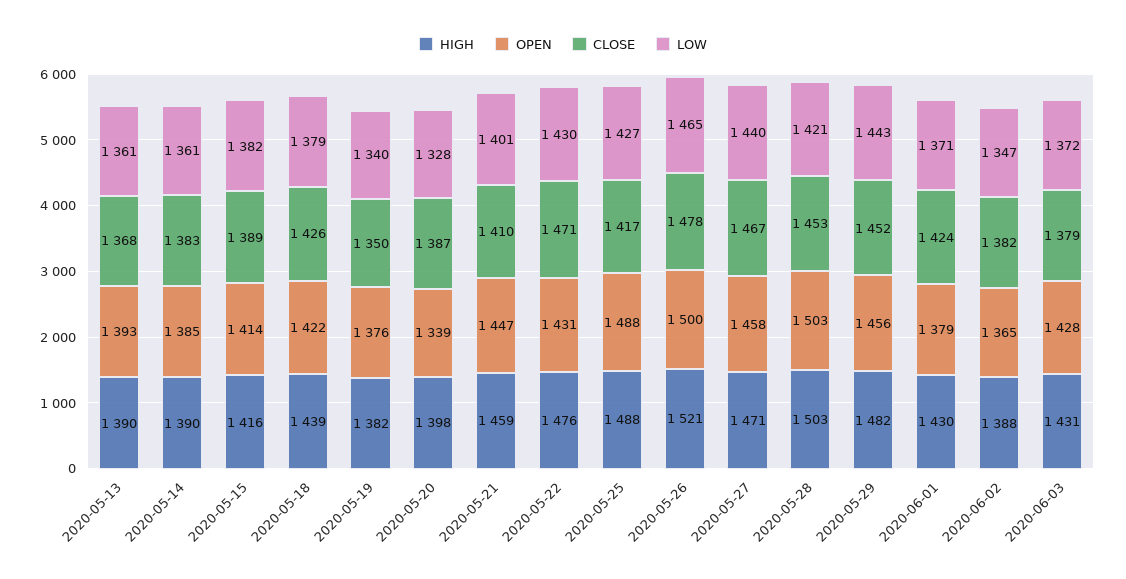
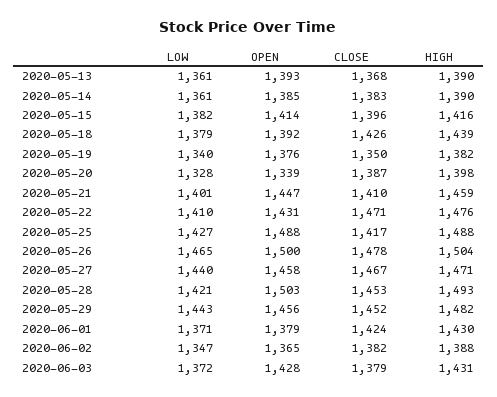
  {
    "HIGH": {
      "2020-05-13": 1390,
      "2020-05-14": 1390,
      "2020-05-15": 1416,
      "2020-05-18": 1439,
      "2020-05-19": 1382,
      "2020-05-20": 1398,
      "2020-05-21": 1459,
      "2020-05-22": 1476,
      "2020-05-25": 1488,
-     "2020-05-26": 1521,
+     "2020-05-26": 1504,
      "2020-05-27": 1471,
-     "2020-05-28": 1503,
+     "2020-05-28": 1493,
      "2020-05-29": 1482,
      "2020-06-01": 1430,
      "2020-06-02": 1388,
      "2020-06-03": 1431
    },
    "OPEN": {
      "2020-05-13": 1393,
      "2020-05-14": 1385,
      "2020-05-15": 1414,
-     "2020-05-18": 1422,
+     "2020-05-18": 1392,
      "2020-05-19": 1376,
      "2020-05-20": 1339,
      "2020-05-21": 1447,
      "2020-05-22": 1431,
      "2020-05-25": 1488,
      "2020-05-26": 1500,
      "2020-05-27": 1458,
      "2020-05-28": 1503,
      "2020-05-29": 1456,
      "2020-06-01": 1379,
      "2020-06-02": 1365,
      "2020-06-03": 1428
    },
    "CLOSE": {
      "2020-05-13": 1368,
      "2020-05-14": 1383,
-     "2020-05-15": 1389,
+     "2020-05-15": 1396,
      "2020-05-18": 1426,
      "2020-05-19": 1350,
      "2020-05-20": 1387,
      "2020-05-21": 1410,
      "2020-05-22": 1471,
      "2020-05-25": 1417,
      "2020-05-26": 1478,
      "2020-05-27": 1467,
      "2020-05-28": 1453,
      "2020-05-29": 1452,
      "2020-06-01": 1424,
      "2020-06-02": 1382,
      "2020-06-03": 1379
    },
    "LOW": {
      "2020-05-13": 1361,
      "2020-05-14": 1361,
      "2020-05-15": 1382,
      "2020-05-18": 1379,
      "2020-05-19": 1340,
      "2020-05-20": 1328,
      "2020-05-21": 1401,
-     "2020-05-22": 1430,
+     "2020-05-22": 1410,
      "2020-05-25": 1427,
      "2020-05-26": 1465,
      "2020-05-27": 1440,
      "2020-05-28": 1421,
      "2020-05-29": 1443,
      "2020-06-01": 1371,
      "2020-06-02": 1347,
      "2020-06-03": 1372
    }
  }

